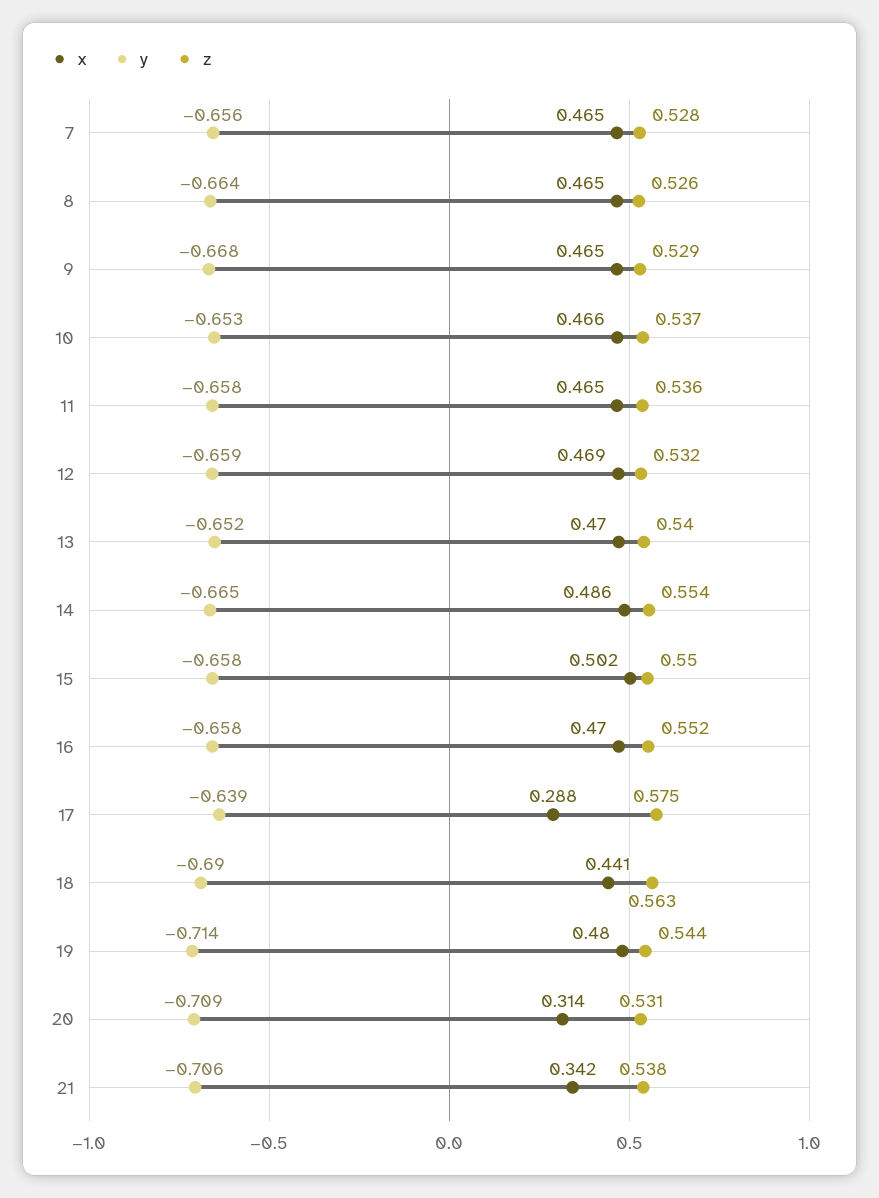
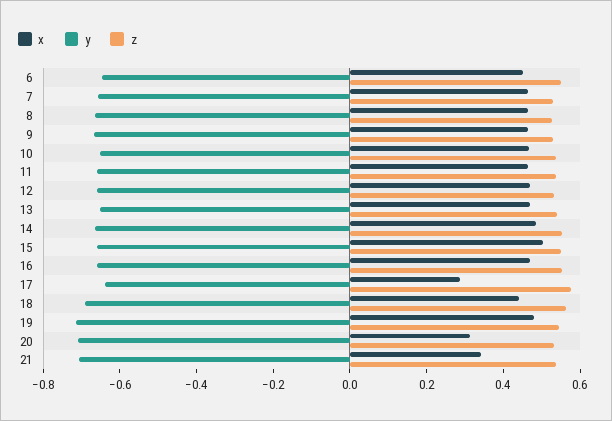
  {
    "x": {
      "7": 0.465,
      "8": 0.465,
      "9": 0.465,
      "10": 0.466,
      "11": 0.465,
      "12": 0.469,
      "13": 0.47,
      "14": 0.486,
      "15": 0.502,
      "16": 0.47,
      "17": 0.288,
      "18": 0.441,
      "19": 0.48,
      "20": 0.314,
-     "21": 0.342
+     "21": 0.342,
+     "6": 0.45
    },
    "y": {
      "7": -0.656,
      "8": -0.664,
      "9": -0.668,
      "10": -0.653,
      "11": -0.658,
      "12": -0.659,
      "13": -0.652,
      "14": -0.665,
      "15": -0.658,
      "16": -0.658,
      "17": -0.639,
      "18": -0.69,
      "19": -0.714,
      "20": -0.709,
-     "21": -0.706
+     "21": -0.706,
+     "6": -0.65
    },
    "z": {
      "7": 0.528,
      "8": 0.526,
      "9": 0.529,
      "10": 0.537,
      "11": 0.536,
      "12": 0.532,
      "13": 0.54,
      "14": 0.554,
      "15": 0.55,
      "16": 0.552,
      "17": 0.575,
      "18": 0.563,
      "19": 0.544,
      "20": 0.531,
-     "21": 0.538
+     "21": 0.538,
+     "6": 0.55
    }
  }

